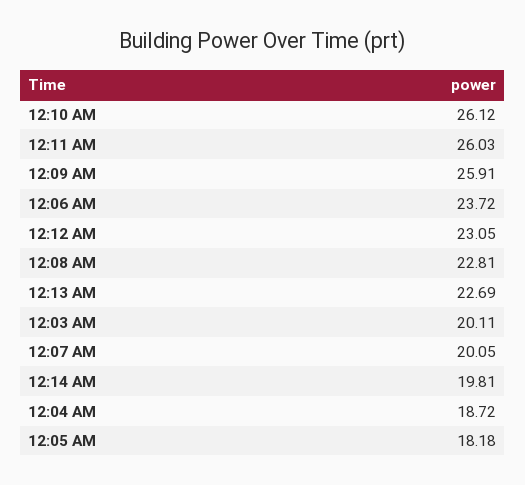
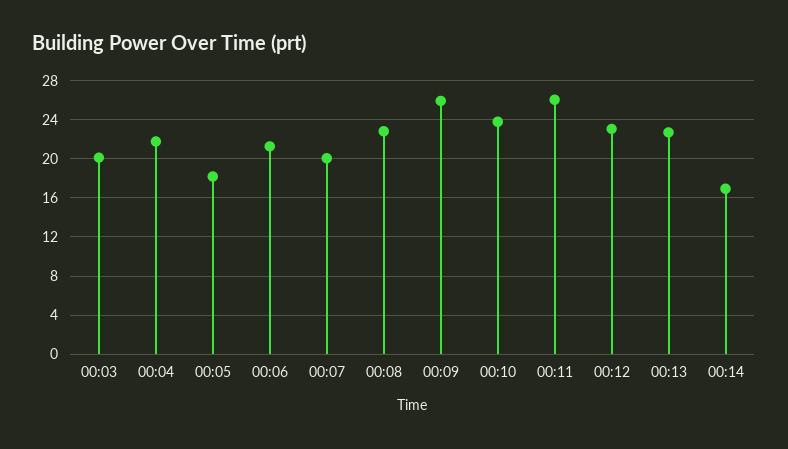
  {
-   "12:10 AM": 26.12,
+   "12:10 AM": 24,
    "12:11 AM": 26.03,
    "12:09 AM": 25.91,
-   "12:06 AM": 23.72,
+   "12:06 AM": 21,
    "12:12 AM": 23.05,
    "12:08 AM": 22.81,
    "12:13 AM": 22.69,
    "12:03 AM": 20.11,
    "12:07 AM": 20.05,
-   "12:14 AM": 19.81,
+   "12:14 AM": 17,
-   "12:04 AM": 18.72,
+   "12:04 AM": 22,
    "12:05 AM": 18.18
  }

